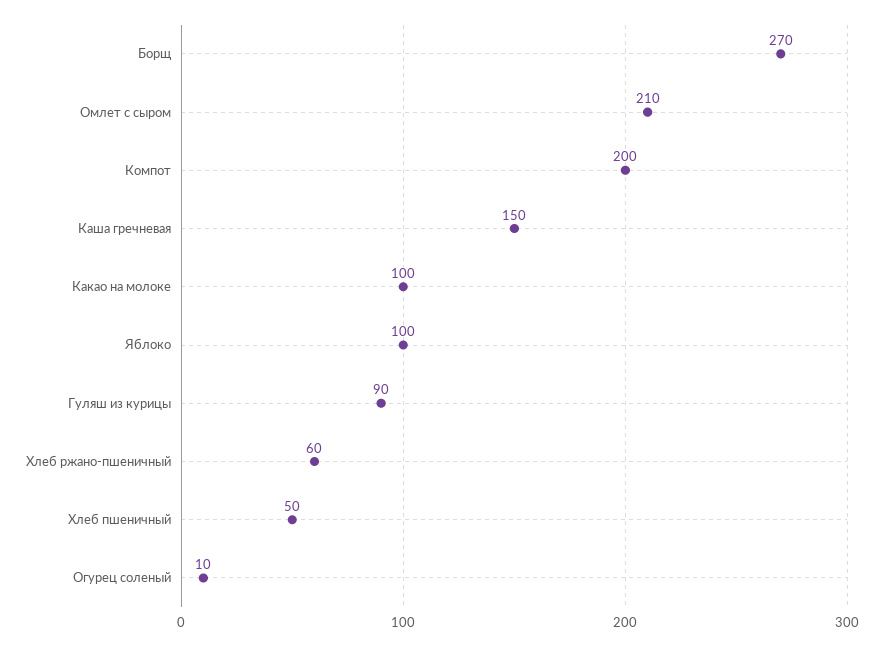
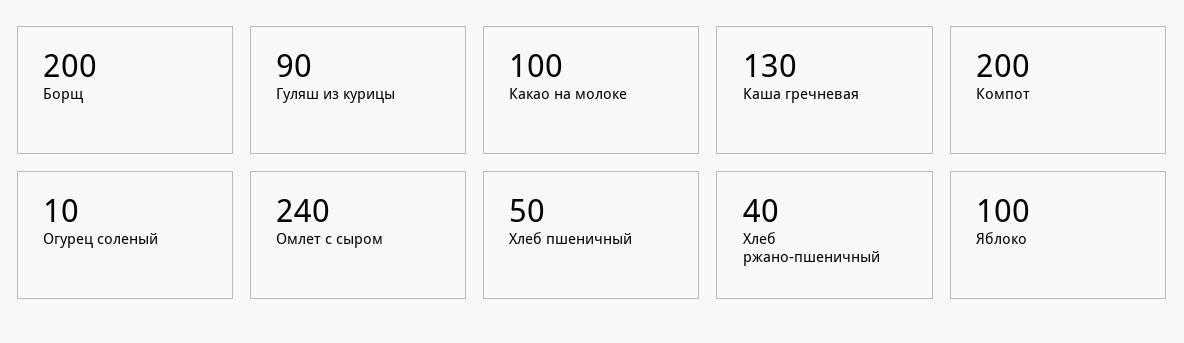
  {
-   "Борщ": 270,
+   "Борщ": 200,
-   "Омлет с сыром": 210,
+   "Омлет с сыром": 240,
    "Компот": 200,
-   "Каша гречневая": 150,
+   "Каша гречневая": 130,
    "Какао на молоке": 100,
    "Яблоко": 100,
    "Гуляш из курицы": 90,
-   "Хлеб ржано-пшеничный": 60,
+   "Хлеб ржано-пшеничный": 40,
    "Хлеб пшеничный": 50,
    "Огурец соленый": 10
  }

